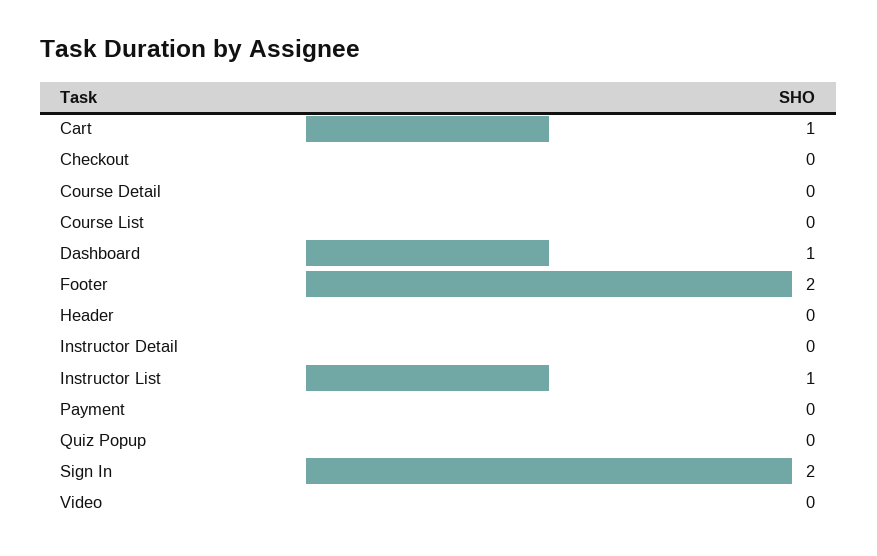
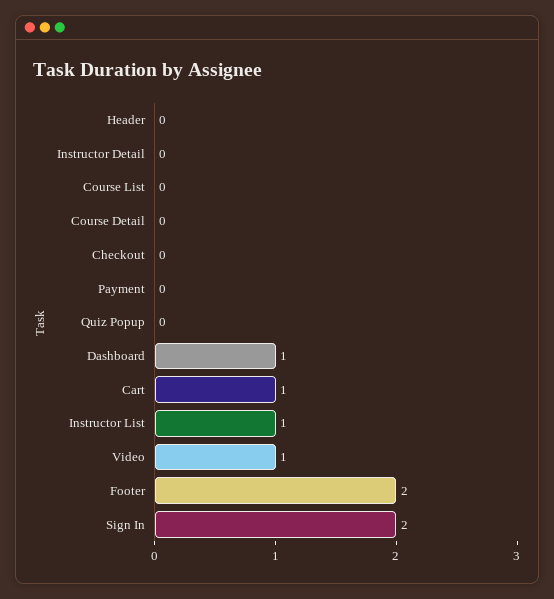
  {
    "Cart": 1,
    "Checkout": 0,
    "Course Detail": 0,
    "Course List": 0,
    "Dashboard": 1,
    "Footer": 2,
    "Header": 0,
    "Instructor Detail": 0,
    "Instructor List": 1,
    "Payment": 0,
    "Quiz Popup": 0,
    "Sign In": 2,
-   "Video": 0
+   "Video": 1
  }

